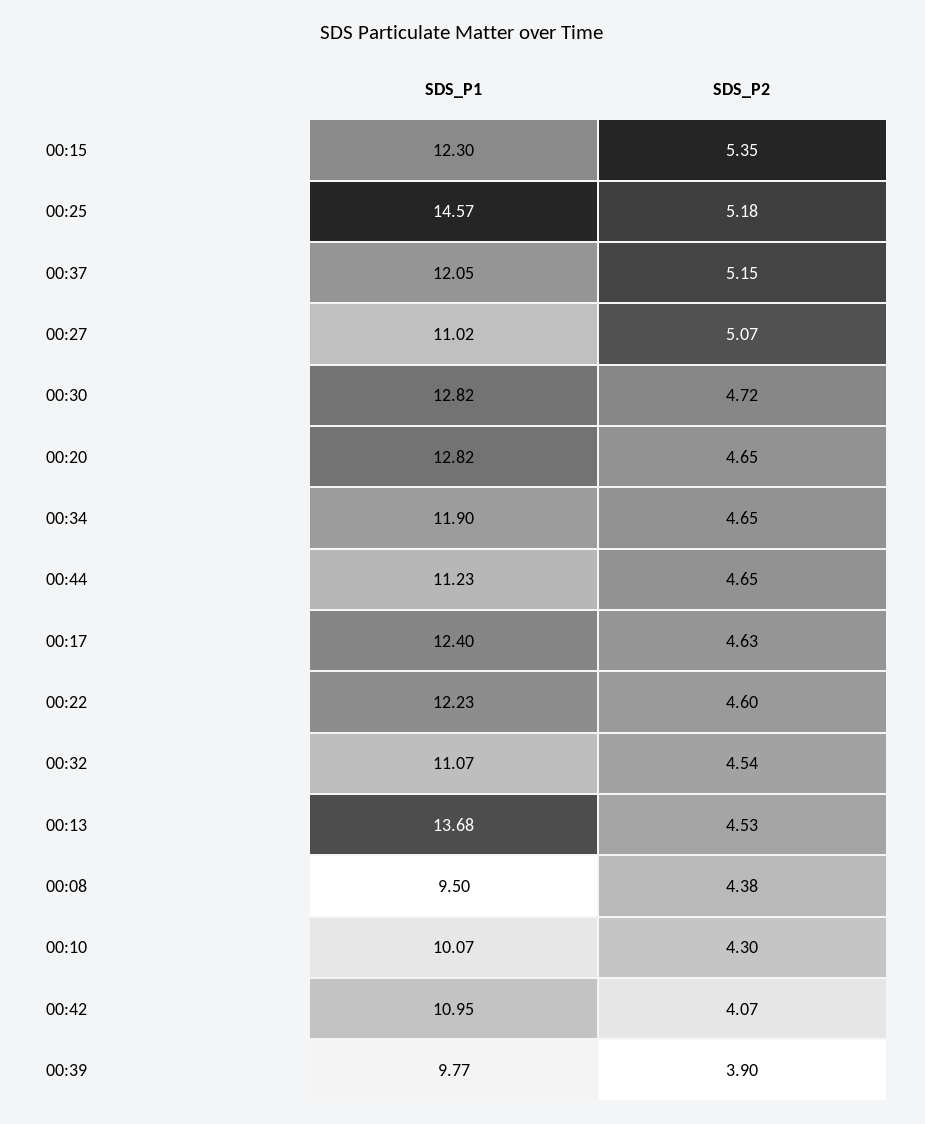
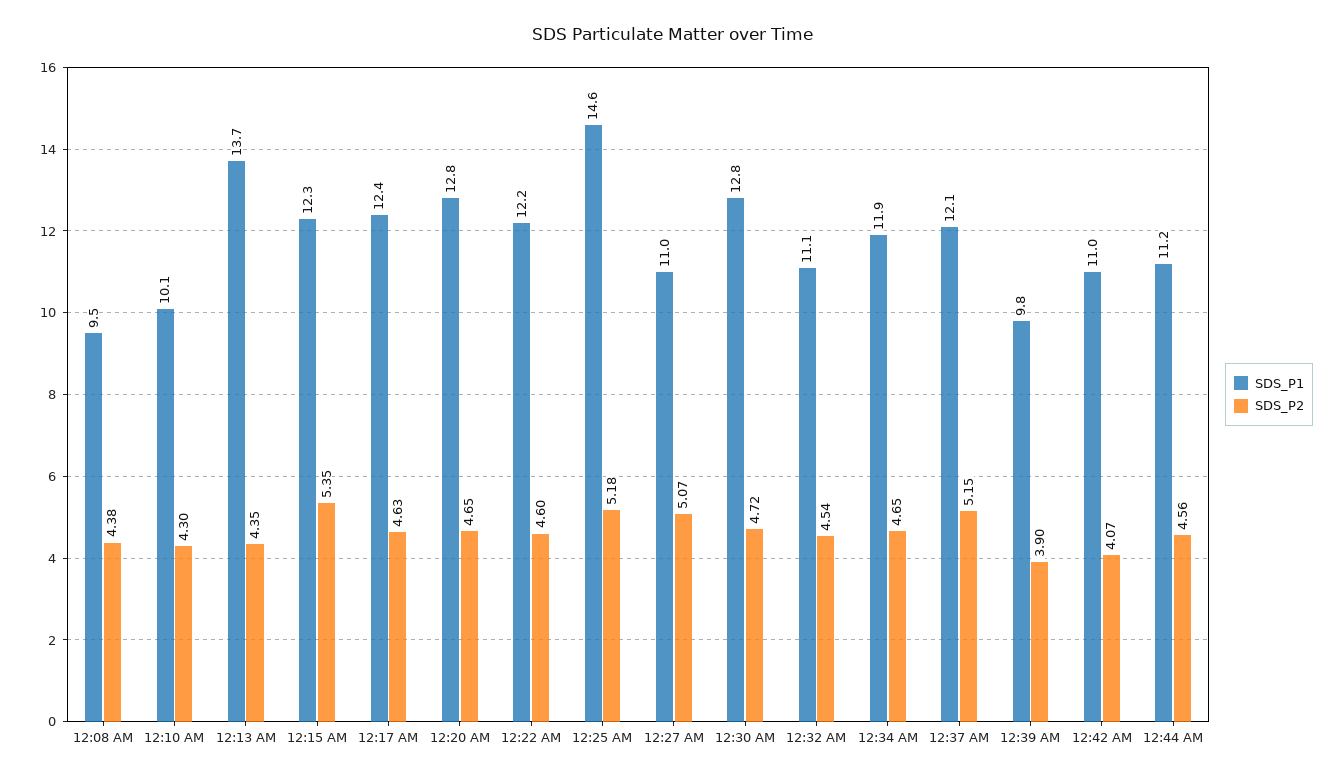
  {
    "SDS_P1": {
      "00:15": 12.3,
      "00:25": 14.57,
      "00:37": 12.05,
      "00:27": 11.02,
      "00:30": 12.82,
      "00:20": 12.82,
      "00:34": 11.9,
      "00:44": 11.23,
      "00:17": 12.4,
      "00:22": 12.23,
      "00:32": 11.07,
      "00:13": 13.68,
      "00:08": 9.5,
      "00:10": 10.07,
      "00:42": 10.95,
      "00:39": 9.77
    },
    "SDS_P2": {
      "00:15": 5.35,
      "00:25": 5.18,
      "00:37": 5.15,
      "00:27": 5.07,
      "00:30": 4.72,
      "00:20": 4.65,
      "00:34": 4.65,
-     "00:44": 4.65,
+     "00:44": 4.56,
      "00:17": 4.63,
      "00:22": 4.6,
      "00:32": 4.54,
-     "00:13": 4.53,
+     "00:13": 4.35,
      "00:08": 4.38,
      "00:10": 4.3,
      "00:42": 4.07,
      "00:39": 3.9
    }
  }

